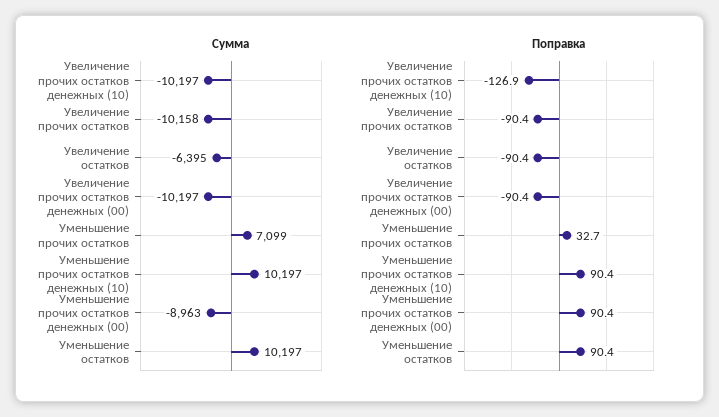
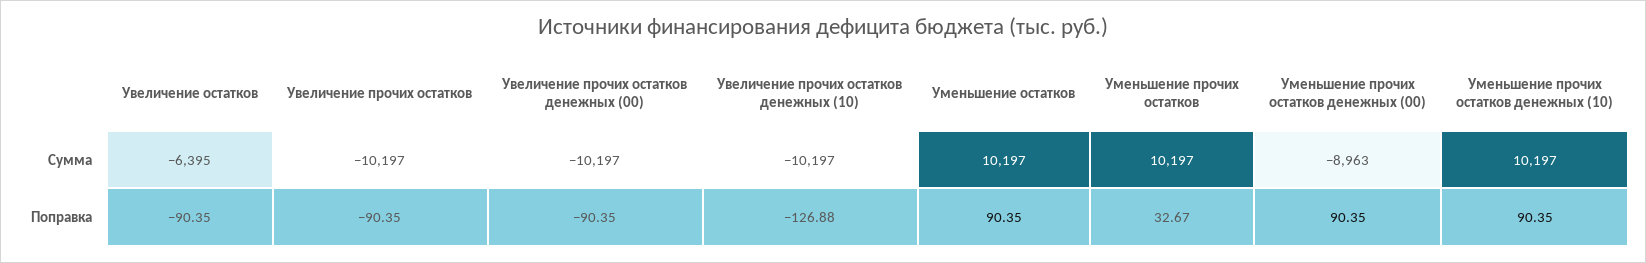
  {
    "Сумма": {
      "Увеличение прочих остатков денежных (10)": -10197,
-     "Увеличение прочих остатков": -10158,
+     "Увеличение прочих остатков": -10197,
      "Увеличение остатков": -6395,
      "Увеличение прочих остатков денежных (00)": -10197,
-     "Уменьшение прочих остатков": 7099,
+     "Уменьшение прочих остатков": 10197,
      "Уменьшение прочих остатков денежных (10)": 10197,
      "Уменьшение прочих остатков денежных (00)": -8963,
      "Уменьшение остатков": 10197
    },
    "Поправка": {
      "Увеличение прочих остатков денежных (10)": -126.88,
      "Увеличение прочих остатков": -90.35,
      "Увеличение остатков": -90.35,
      "Увеличение прочих остатков денежных (00)": -90.35,
      "Уменьшение прочих остатков": 32.67,
      "Уменьшение прочих остатков денежных (10)": 90.35,
      "Уменьшение прочих остатков денежных (00)": 90.35,
      "Уменьшение остатков": 90.35
    }
  }

